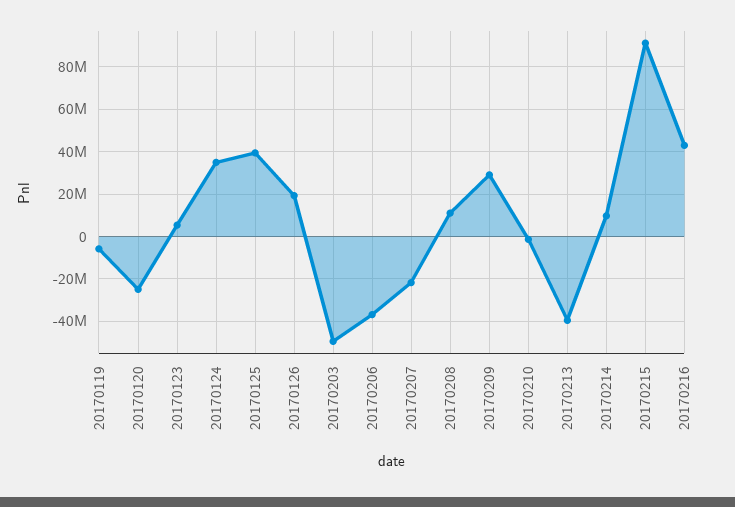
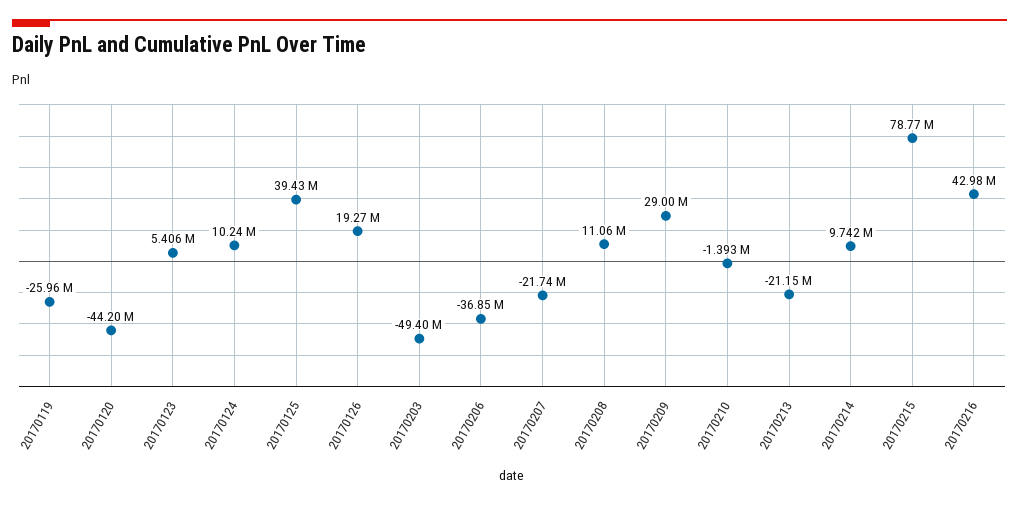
  {
-   "20170119": -5000000,
+   "20170119": -25960000,
-   "20170120": -25000000,
+   "20170120": -44200000,
    "20170123": 5406000,
-   "20170124": 35000000,
+   "20170124": 10240000,
    "20170125": 39430000,
    "20170126": 19270000,
    "20170203": -49400000,
    "20170206": -36850000,
    "20170207": -21740000,
    "20170208": 11060000,
    "20170209": 29000000,
    "20170210": -1393000,
-   "20170213": -40000000,
+   "20170213": -21150000,
    "20170214": 9742000,
-   "20170215": 90000000,
+   "20170215": 78770000,
    "20170216": 42980000
  }

